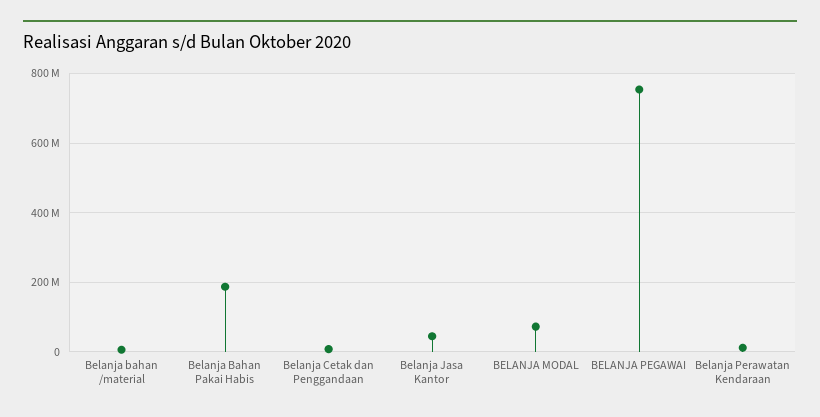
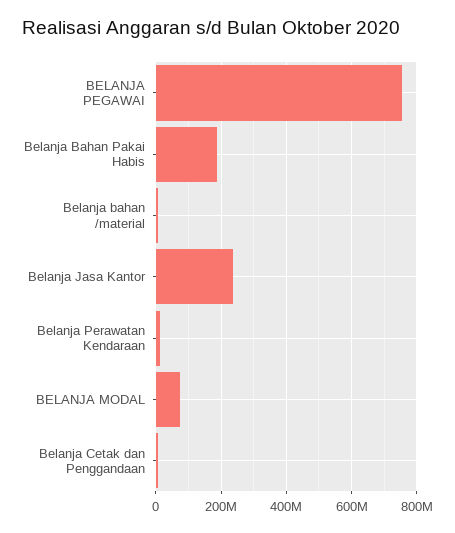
  {
    "Belanja bahan /material": 0,
    "Belanja Bahan Pakai Habis": 180000000,
    "Belanja Cetak dan Penggandaan": 0,
-   "Belanja Jasa Kantor": 40000000,
+   "Belanja Jasa Kantor": 240000000,
    "BELANJA MODAL": 80000000,
    "BELANJA PEGAWAI": 760000000,
    "Belanja Perawatan Kendaraan": 20000000
  }

